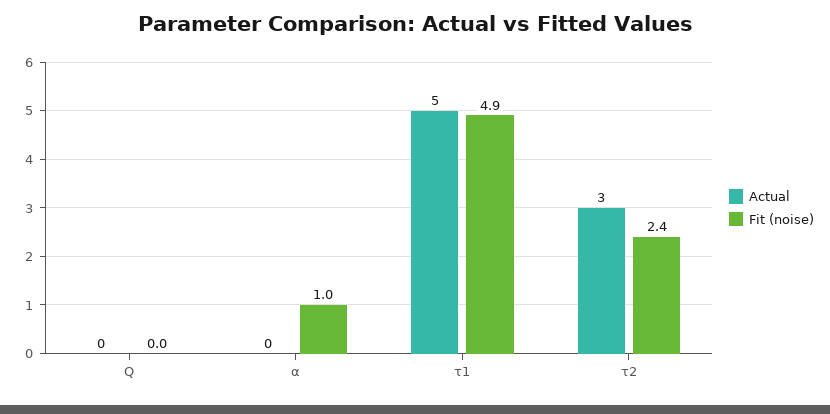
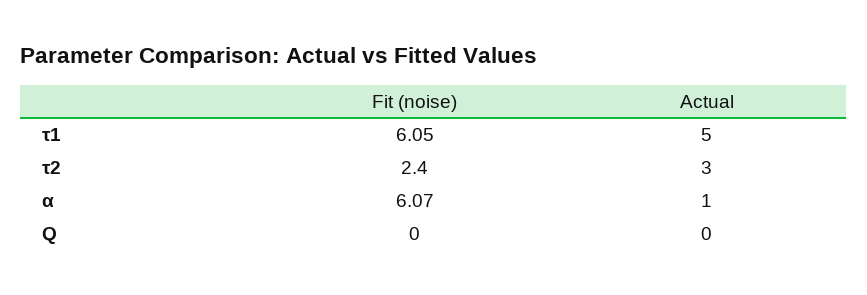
  {
    "Actual": {
      "Q": 0,
-     "α": 0,
+     "α": 1,
      "τ1": 5,
      "τ2": 3
    },
    "Fit (noise)": {
      "Q": 0,
-     "α": 1,
+     "α": 6.07,
-     "τ1": 4.9,
+     "τ1": 6.05,
      "τ2": 2.4
    }
  }

